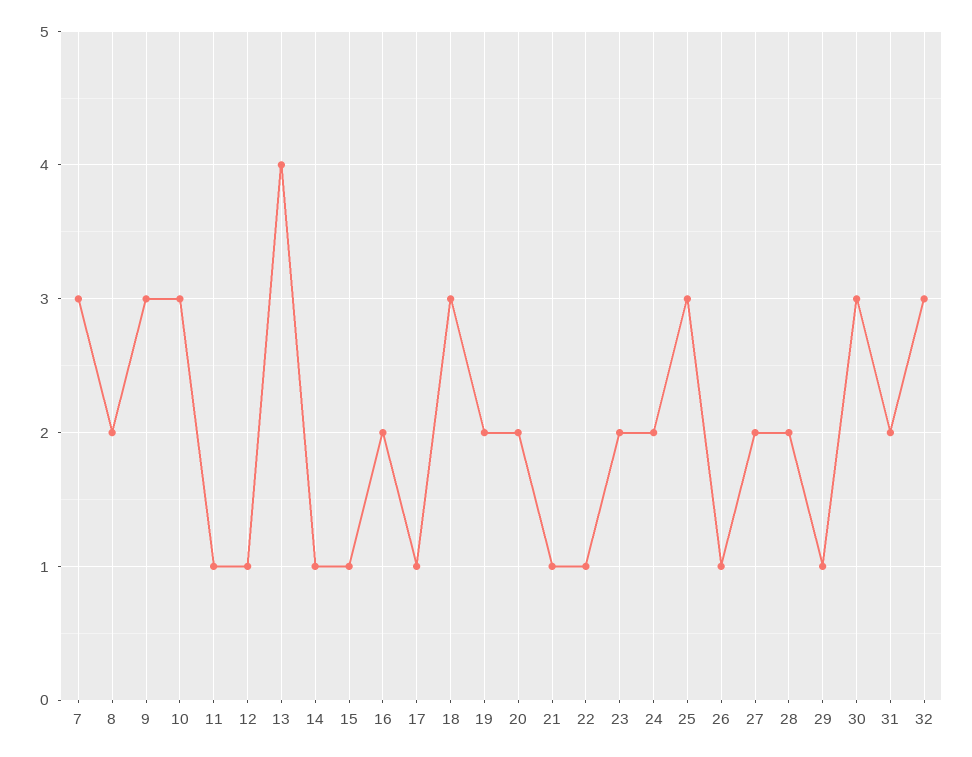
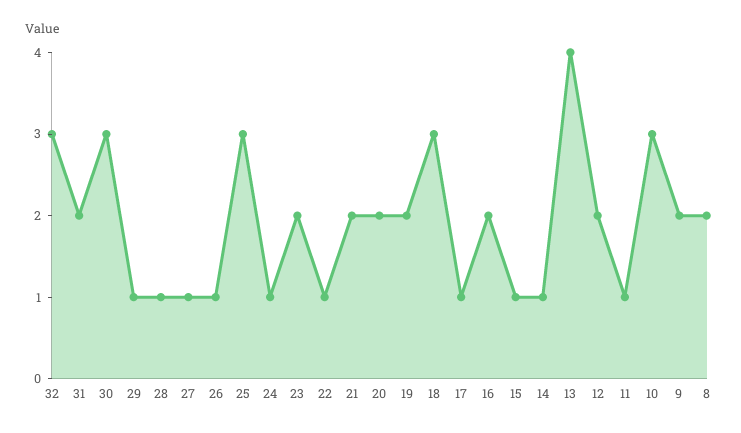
  {
-   "7": 3,
    "8": 2,
-   "9": 3,
+   "9": 2,
    "10": 3,
    "11": 1,
-   "12": 1,
+   "12": 2,
    "13": 4,
    "14": 1,
    "15": 1,
    "16": 2,
    "17": 1,
    "18": 3,
    "19": 2,
    "20": 2,
-   "21": 1,
+   "21": 2,
    "22": 1,
    "23": 2,
-   "24": 2,
+   "24": 1,
    "25": 3,
    "26": 1,
-   "27": 2,
+   "27": 1,
-   "28": 2,
+   "28": 1,
    "29": 1,
    "30": 3,
    "31": 2,
    "32": 3
  }

